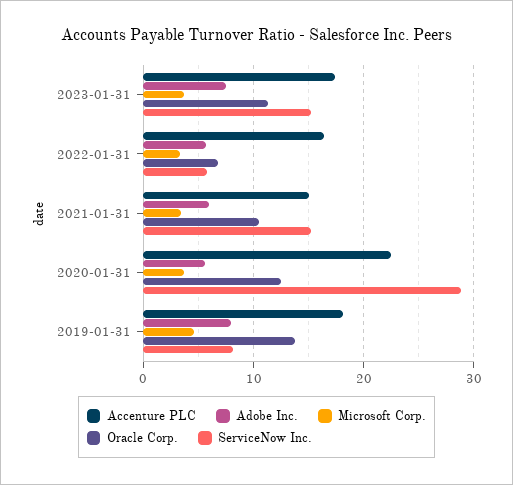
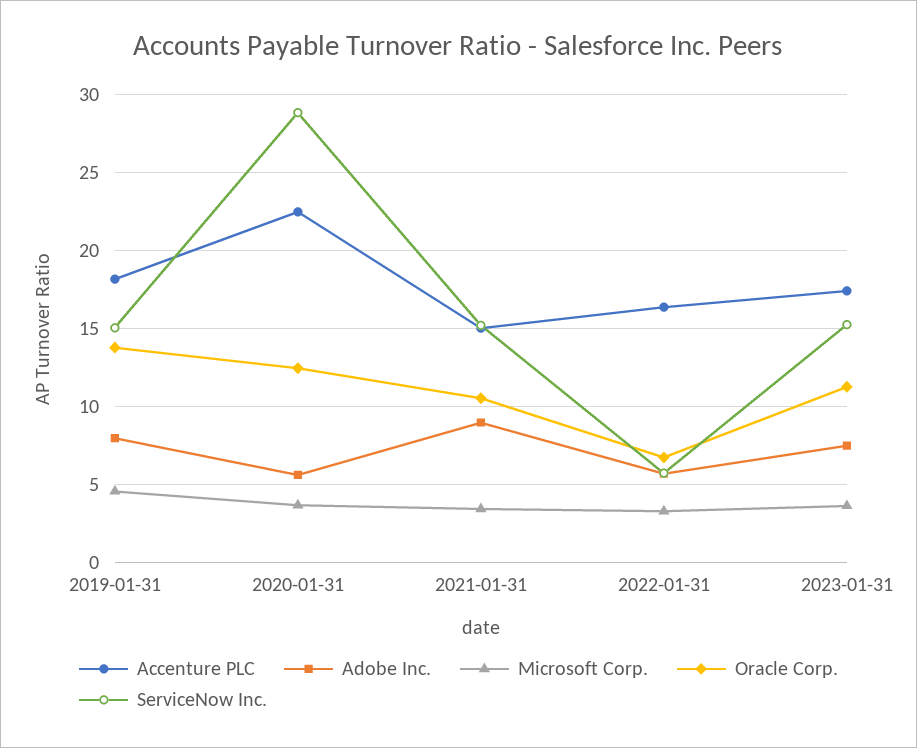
  {
    "Accenture PLC": {
      "2023-01-31": 17.5,
      "2022-01-31": 16.5,
      "2021-01-31": 15,
      "2020-01-31": 22.5,
      "2019-01-31": 18
    },
    "Adobe Inc.": {
      "2023-01-31": 7.5,
      "2022-01-31": 5.5,
-     "2021-01-31": 6,
+     "2021-01-31": 9,
      "2020-01-31": 5.5,
      "2019-01-31": 8
    },
    "Microsoft Corp.": {
      "2023-01-31": 3.5,
      "2022-01-31": 3.5,
      "2021-01-31": 3.5,
      "2020-01-31": 3.5,
      "2019-01-31": 4.5
    },
    "Oracle Corp.": {
      "2023-01-31": 11.5,
      "2022-01-31": 6.5,
      "2021-01-31": 10.5,
      "2020-01-31": 12.5,
      "2019-01-31": 14
    },
    "ServiceNow Inc.": {
      "2023-01-31": 15.5,
      "2022-01-31": 5.5,
      "2021-01-31": 15,
      "2020-01-31": 29,
-     "2019-01-31": 8
+     "2019-01-31": 15
    }
  }

